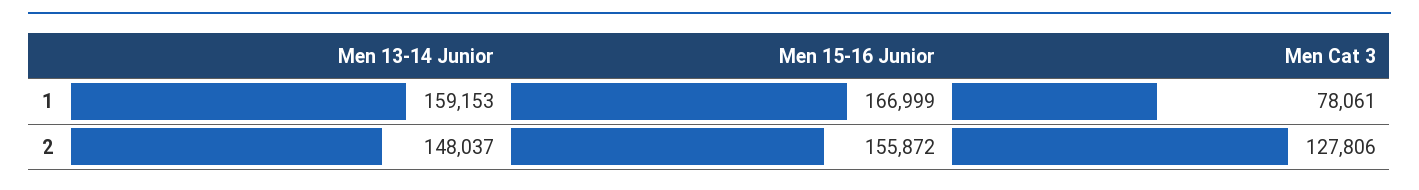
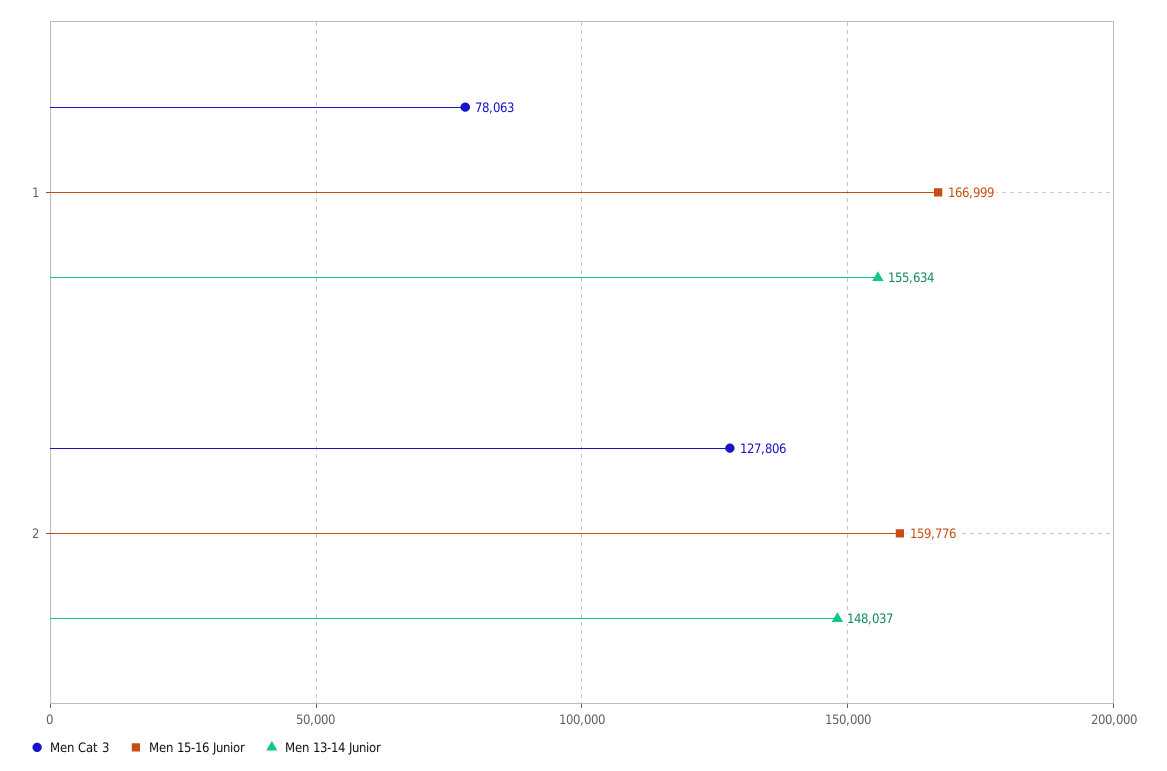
  {
    "Men 13-14 Junior": {
-     "1": 159153,
+     "1": 155634,
      "2": 148037
    },
    "Men 15-16 Junior": {
      "1": 166999,
-     "2": 155872
+     "2": 159776
    },
    "Men Cat 3": {
-     "1": 78061,
+     "1": 78063,
      "2": 127806
    }
  }

